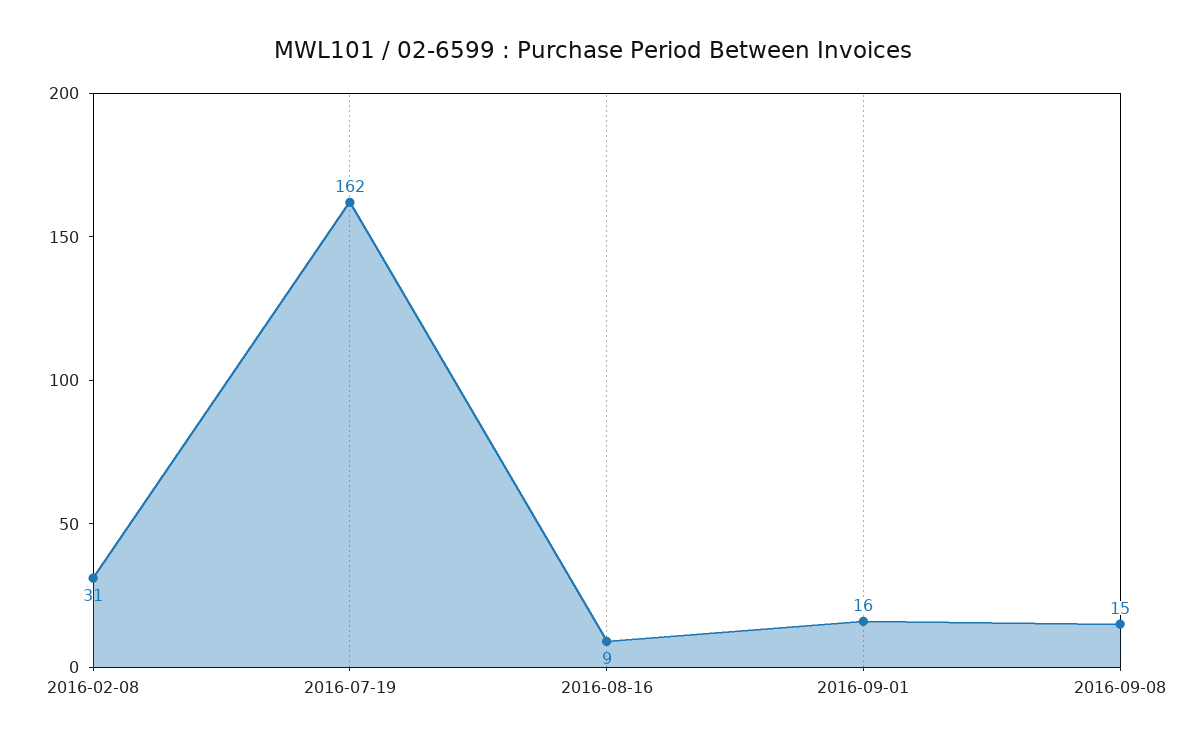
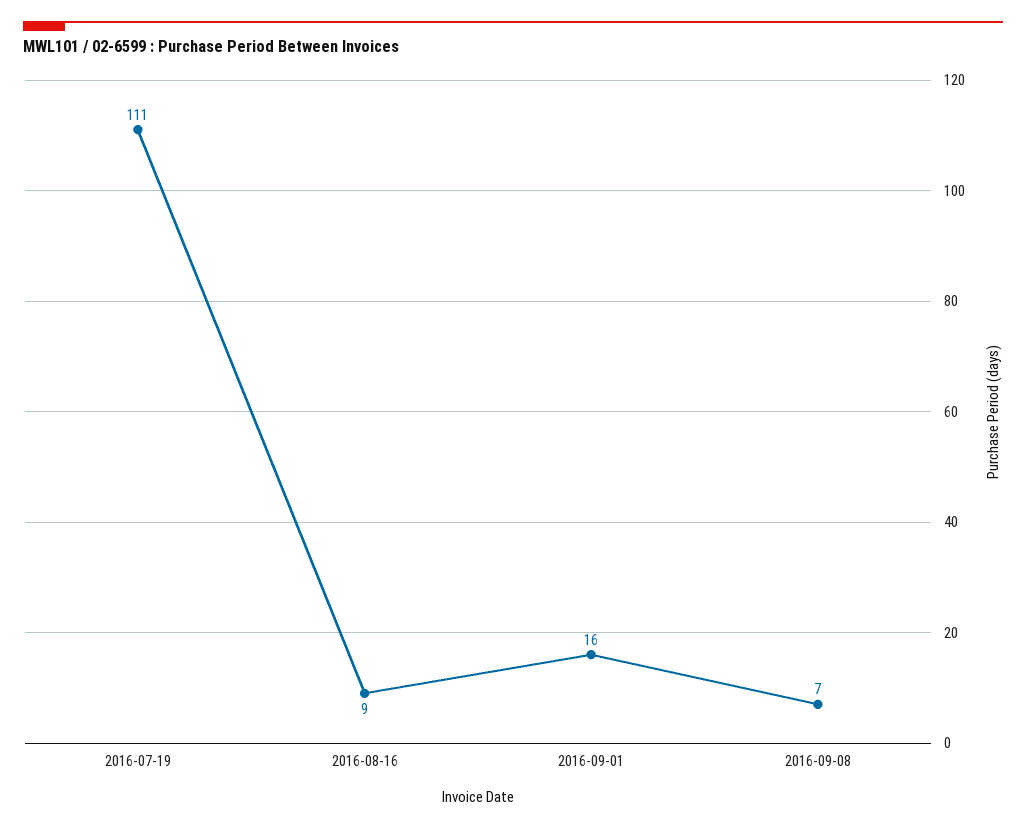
  {
-   "2016-02-08": 31,
-   "2016-07-19": 162,
+   "2016-07-19": 111,
    "2016-08-16": 9,
    "2016-09-01": 16,
-   "2016-09-08": 15
+   "2016-09-08": 7
  }

